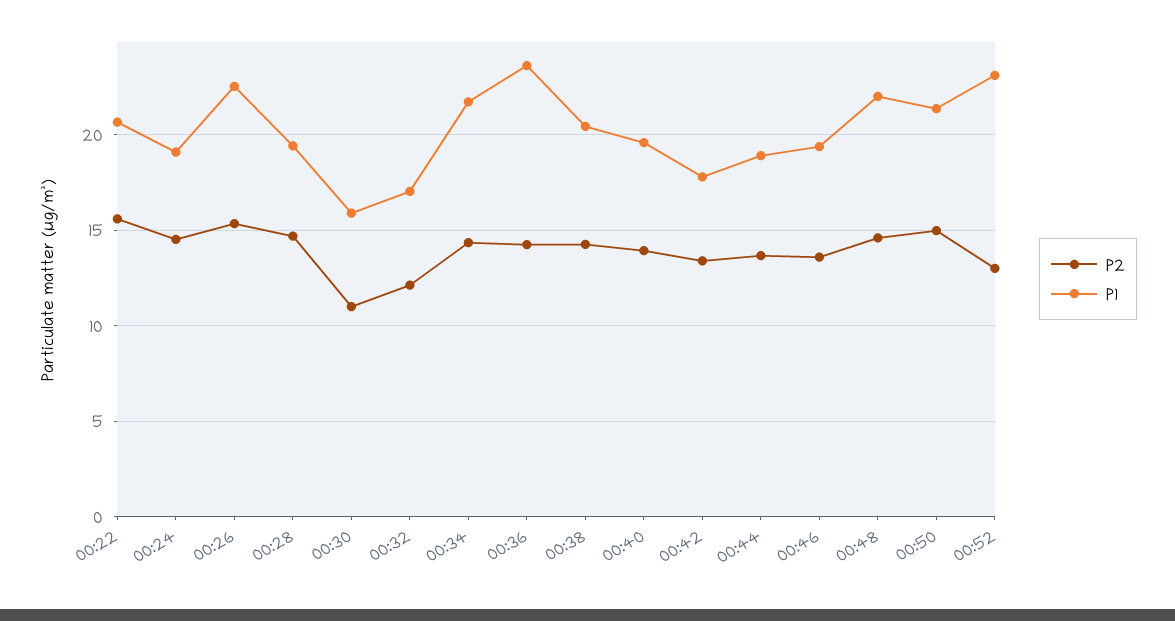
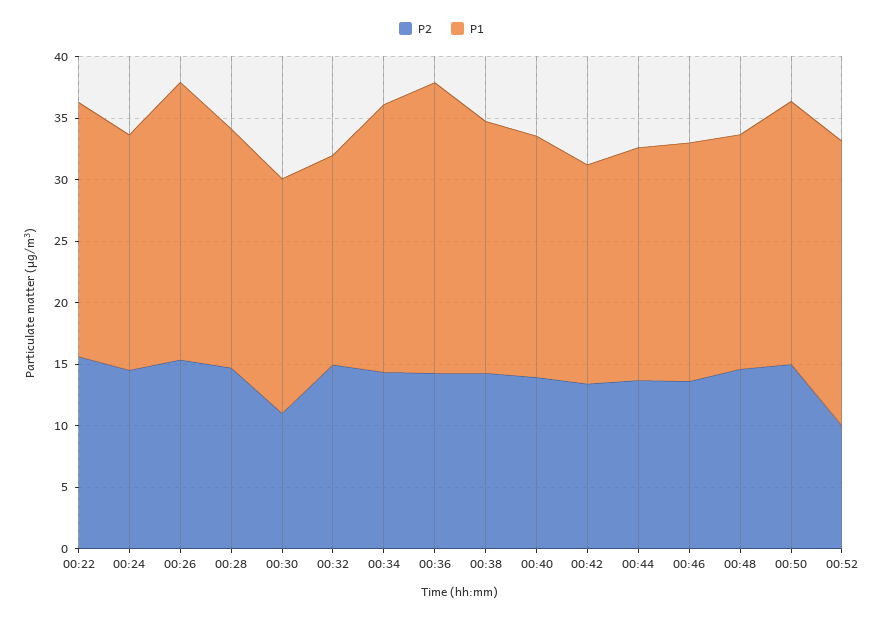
  {
    "P2": {
      "00:22": 15.5,
      "00:24": 14.5,
      "00:26": 15.5,
      "00:28": 14.5,
      "00:30": 11,
-     "00:32": 12,
+     "00:32": 15,
      "00:34": 14.5,
      "00:36": 14.5,
      "00:38": 14.5,
      "00:40": 14,
      "00:42": 13.5,
      "00:44": 13.5,
      "00:46": 13.5,
      "00:48": 14.5,
      "00:50": 15,
-     "00:52": 13
+     "00:52": 10
    },
    "P1": {
      "00:22": 20.5,
      "00:24": 19,
      "00:26": 22.5,
      "00:28": 19.5,
-     "00:30": 16,
+     "00:30": 19,
      "00:32": 17,
      "00:34": 21.5,
      "00:36": 23.5,
      "00:38": 20.5,
      "00:40": 19.5,
      "00:42": 18,
      "00:44": 19,
      "00:46": 19.5,
-     "00:48": 22,
+     "00:48": 19,
      "00:50": 21.5,
      "00:52": 23
    }
  }

